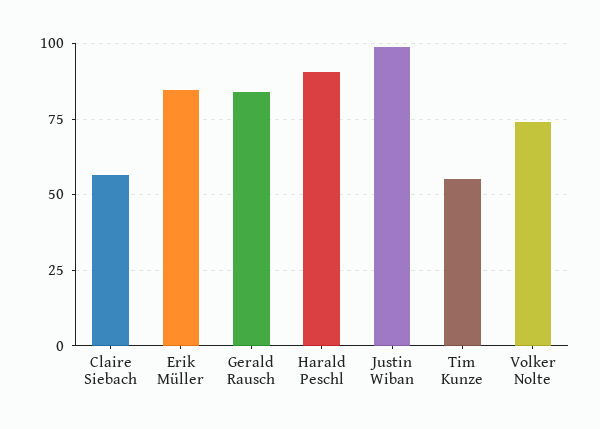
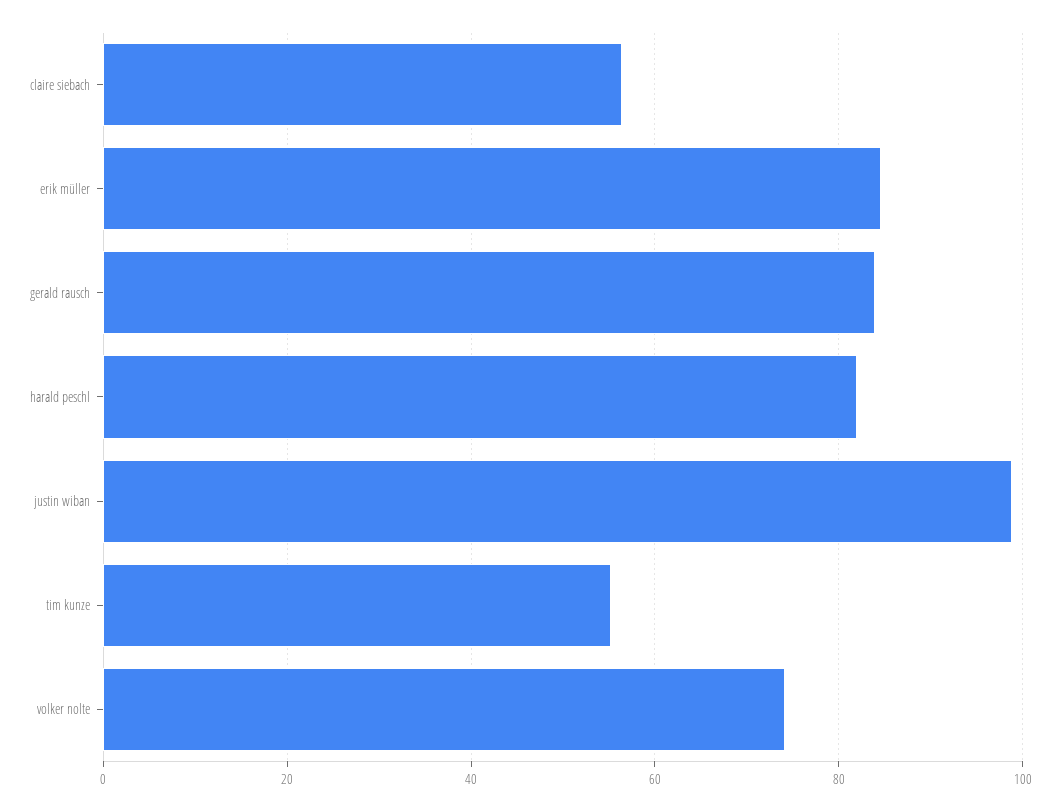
  {
    "Claire Siebach": 56,
    "Erik Müller": 84,
    "Gerald Rausch": 84,
-   "Harald Peschl": 90,
+   "Harald Peschl": 82,
    "Justin Wiban": 98,
    "Tim Kunze": 56,
    "Volker Nolte": 74
  }

